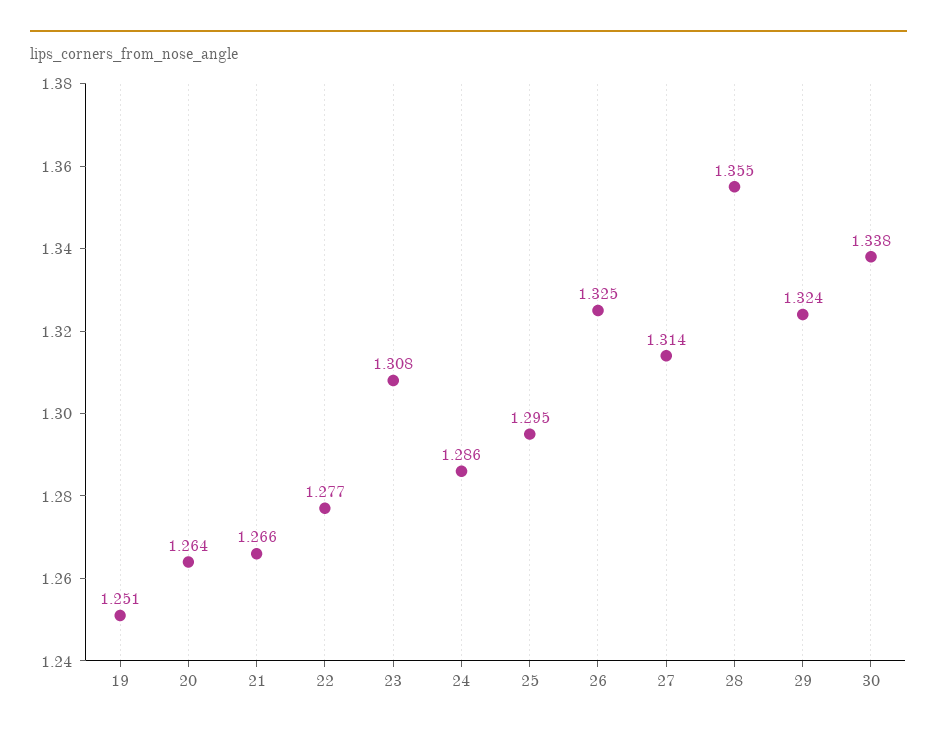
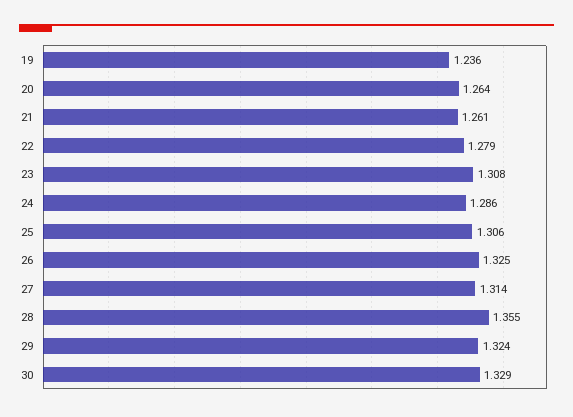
  {
-   "19": 1.251,
+   "19": 1.236,
    "20": 1.264,
-   "21": 1.266,
+   "21": 1.261,
-   "22": 1.277,
+   "22": 1.279,
    "23": 1.308,
    "24": 1.286,
-   "25": 1.295,
+   "25": 1.306,
    "26": 1.325,
    "27": 1.314,
    "28": 1.355,
    "29": 1.324,
-   "30": 1.338
+   "30": 1.329
  }

